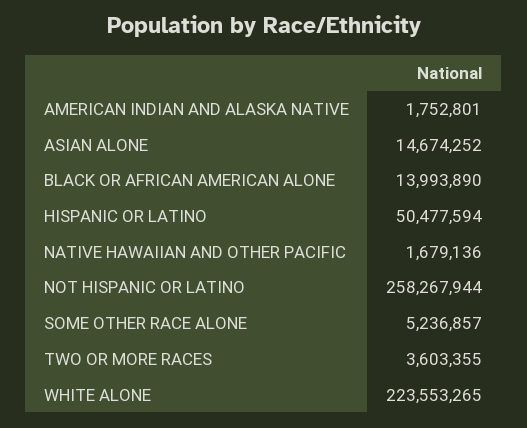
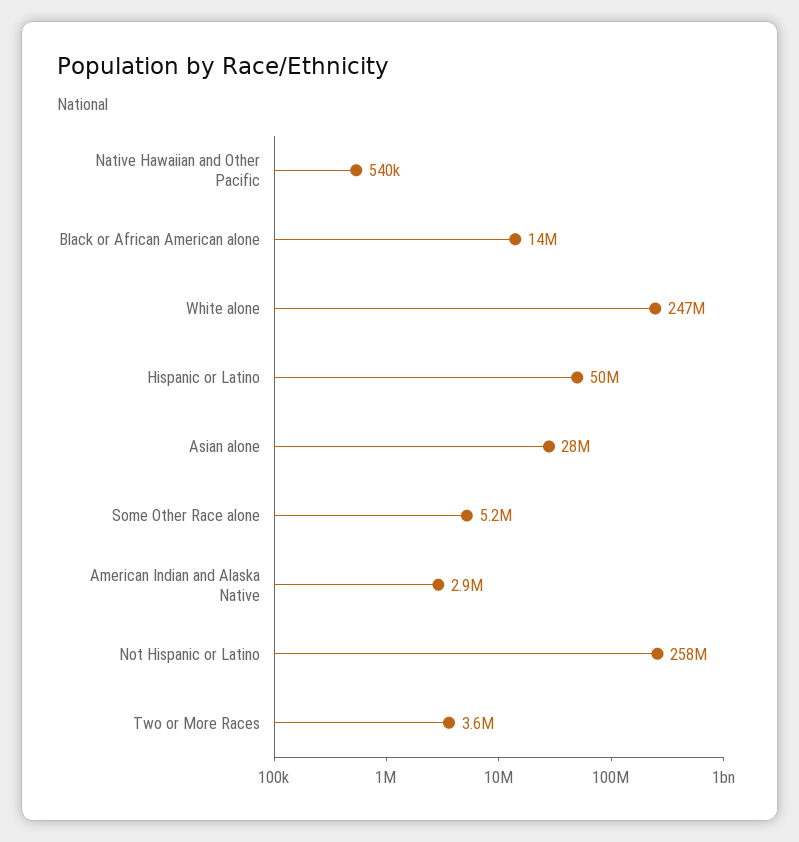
  {
-   "AMERICAN INDIAN AND ALASKA NATIVE": 1752801,
+   "AMERICAN INDIAN AND ALASKA NATIVE": 2900000,
-   "ASIAN ALONE": 14674252,
+   "ASIAN ALONE": 28000000,
    "BLACK OR AFRICAN AMERICAN ALONE": 13993890,
    "HISPANIC OR LATINO": 50477594,
-   "NATIVE HAWAIIAN AND OTHER PACIFIC": 1679136,
+   "NATIVE HAWAIIAN AND OTHER PACIFIC": 540000,
    "NOT HISPANIC OR LATINO": 258267944,
    "SOME OTHER RACE ALONE": 5236857,
    "TWO OR MORE RACES": 3603355,
-   "WHITE ALONE": 223553265
+   "WHITE ALONE": 247000000
  }

